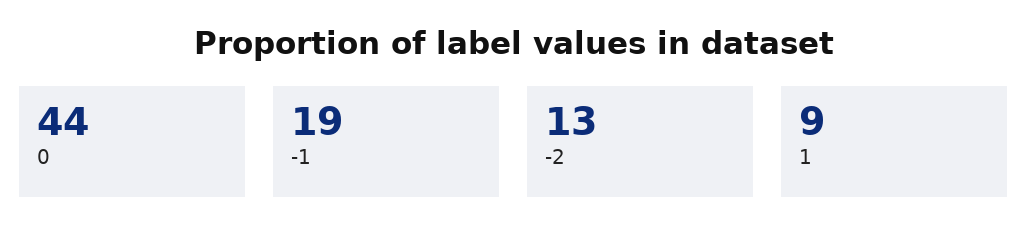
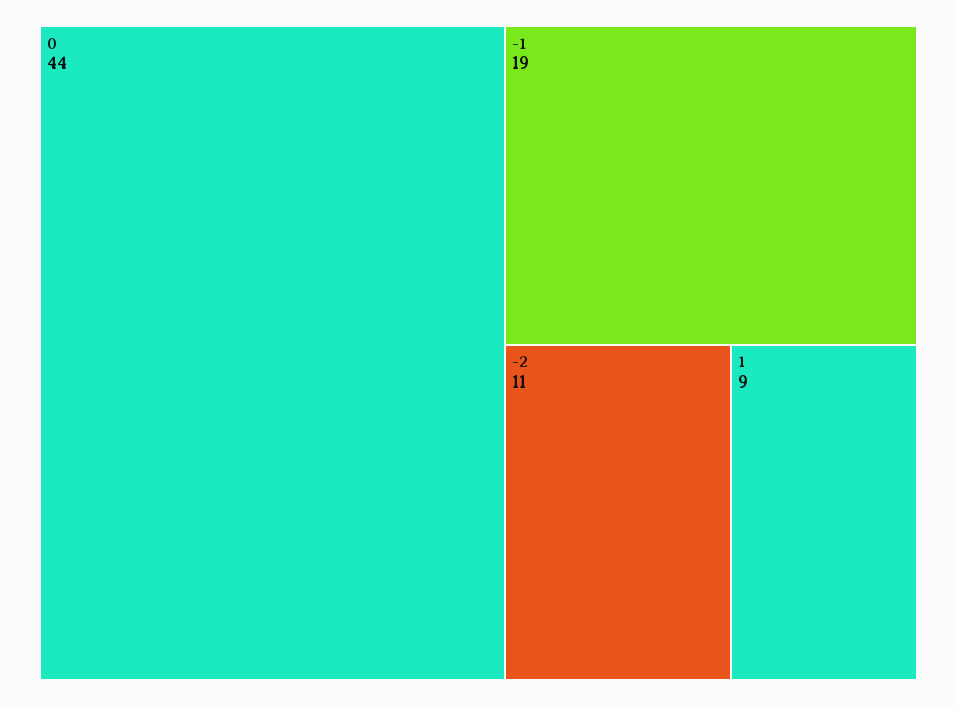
  {
    "0": 44,
    "-1": 19,
-   "-2": 13,
+   "-2": 11,
    "1": 9
  }

